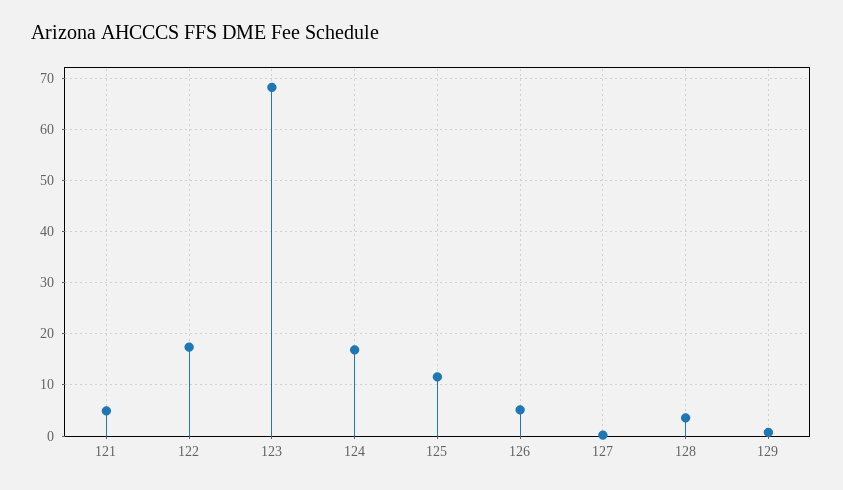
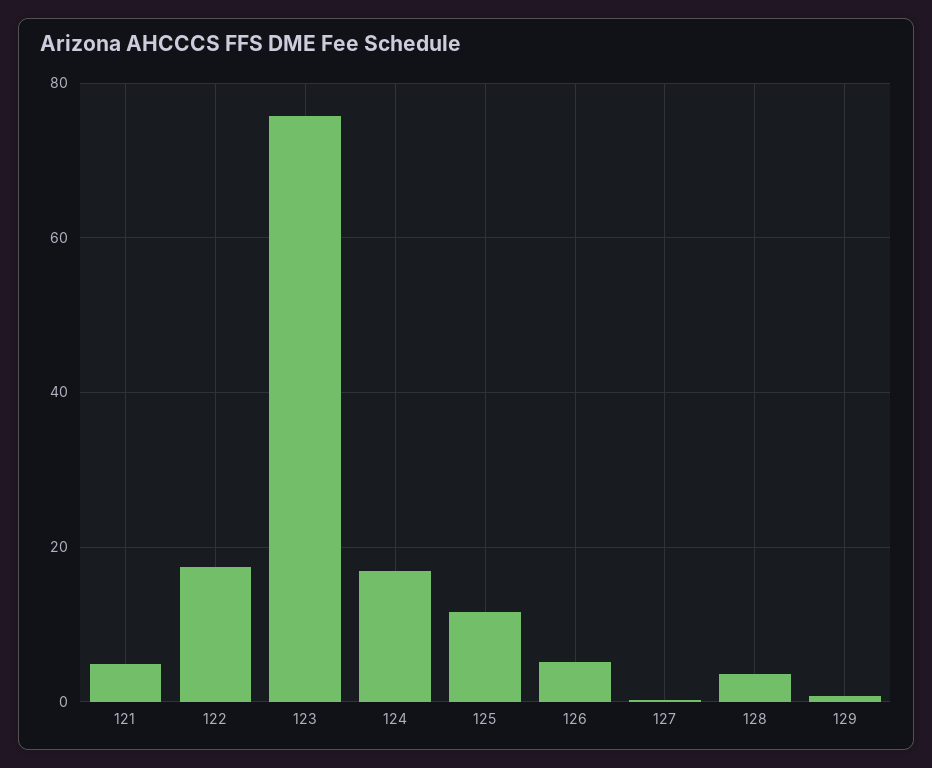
  {
    "121": 4,
    "122": 18,
-   "123": 68,
+   "123": 76,
    "124": 16,
    "125": 12,
    "126": 6,
    "127": 0,
    "128": 4,
    "129": 0
  }

